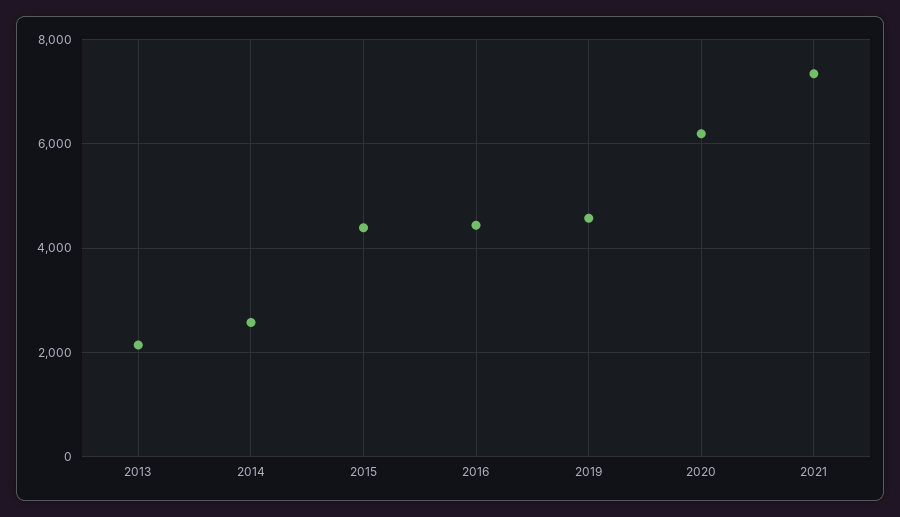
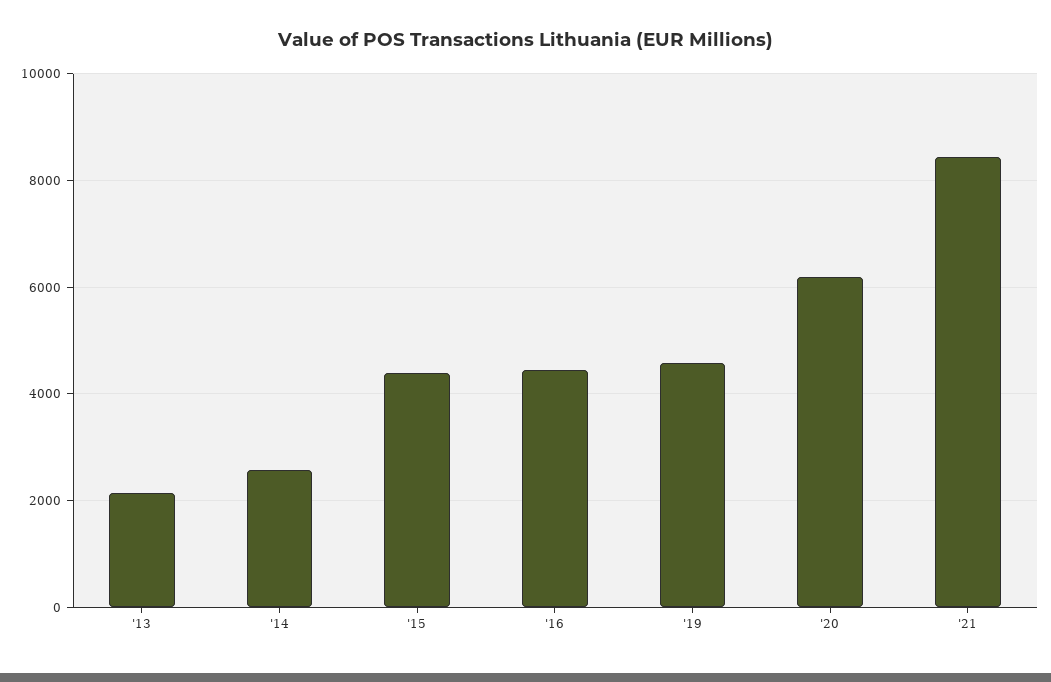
  {
    "2013": 2200,
    "2014": 2600,
    "2015": 4400,
    "2016": 4400,
    "2019": 4600,
    "2020": 6200,
-   "2021": 7400
+   "2021": 8400
  }

